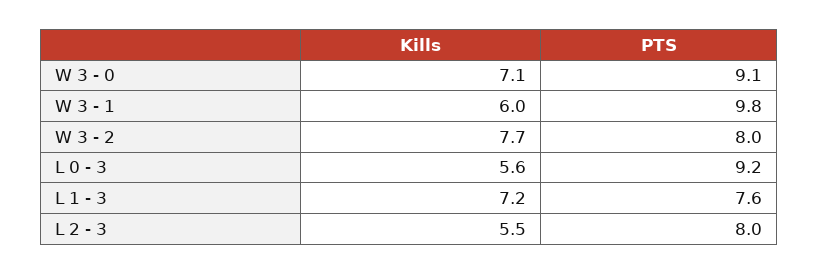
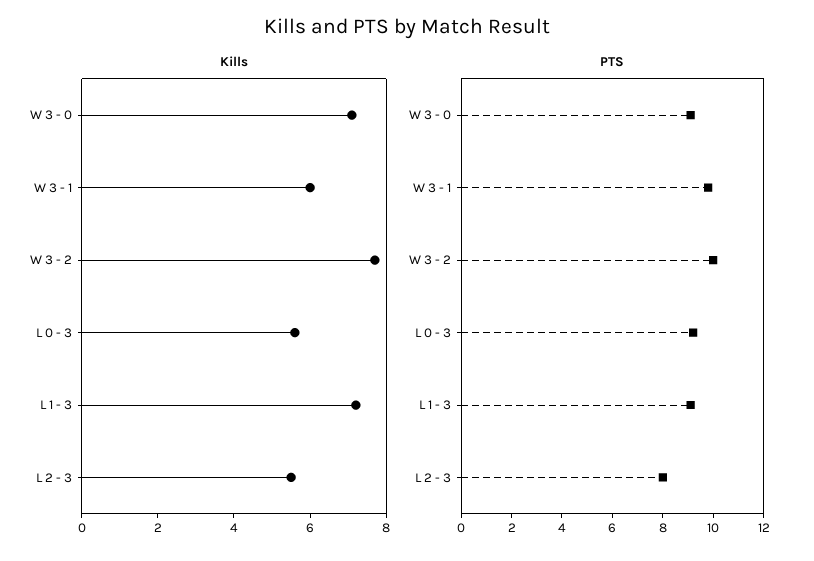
  {
    "Kills": {
      "W 3 - 0": 7.1,
      "W 3 - 1": 6,
      "W 3 - 2": 7.7,
      "L 0 - 3": 5.6,
      "L 1 - 3": 7.2,
      "L 2 - 3": 5.5
    },
    "PTS": {
      "W 3 - 0": 9.1,
      "W 3 - 1": 9.8,
-     "W 3 - 2": 8,
+     "W 3 - 2": 10,
      "L 0 - 3": 9.2,
-     "L 1 - 3": 7.6,
+     "L 1 - 3": 9,
      "L 2 - 3": 8
    }
  }

